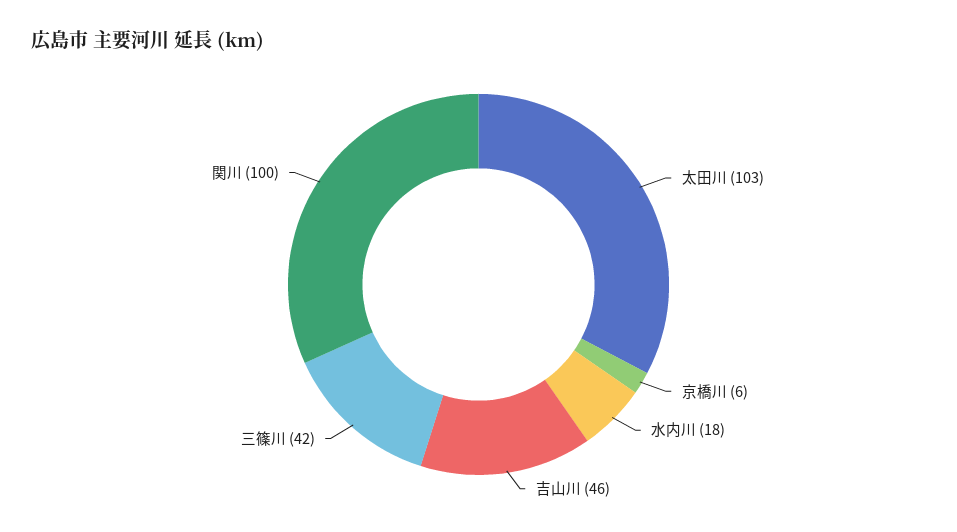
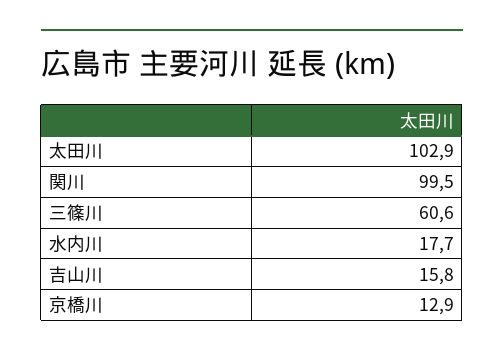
  {
    "太田川": 102.9,
-   "京橋川": 6,
+   "京橋川": 12.9,
    "水内川": 17.7,
-   "吉山川": 46,
+   "吉山川": 15.8,
-   "三篠川": 42,
+   "三篠川": 60.6,
    "関川": 99.5
  }

